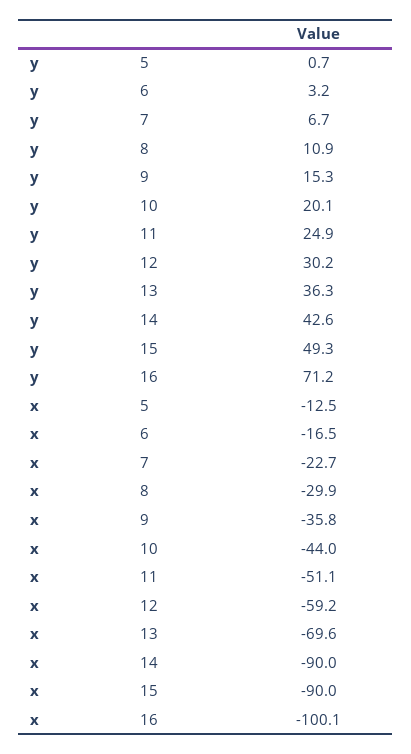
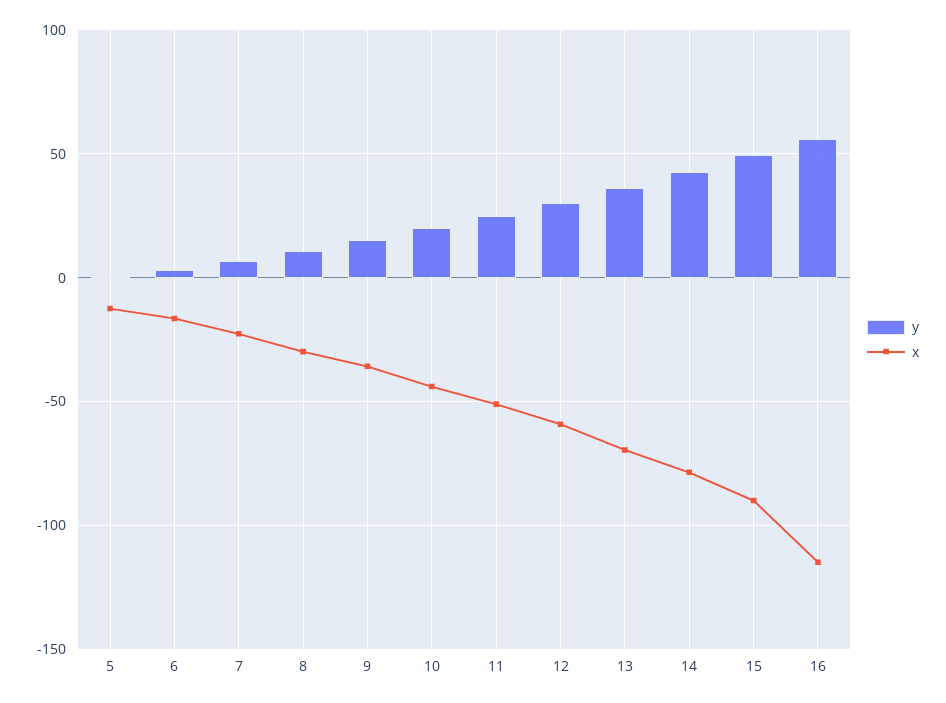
  {
    "y": {
      "5": 0.7,
      "6": 3.2,
      "7": 6.7,
      "8": 10.9,
      "9": 15.3,
      "10": 20.1,
      "11": 24.9,
      "12": 30.2,
      "13": 36.3,
      "14": 42.6,
      "15": 49.3,
-     "16": 71.2
+     "16": 55
    },
    "x": {
      "5": -12.5,
      "6": -16.5,
      "7": -22.7,
      "8": -29.9,
      "9": -35.8,
      "10": -44,
      "11": -51.1,
      "12": -59.2,
      "13": -69.6,
-     "14": -90,
+     "14": -80,
      "15": -90,
-     "16": -100.1
+     "16": -115
    }
  }

